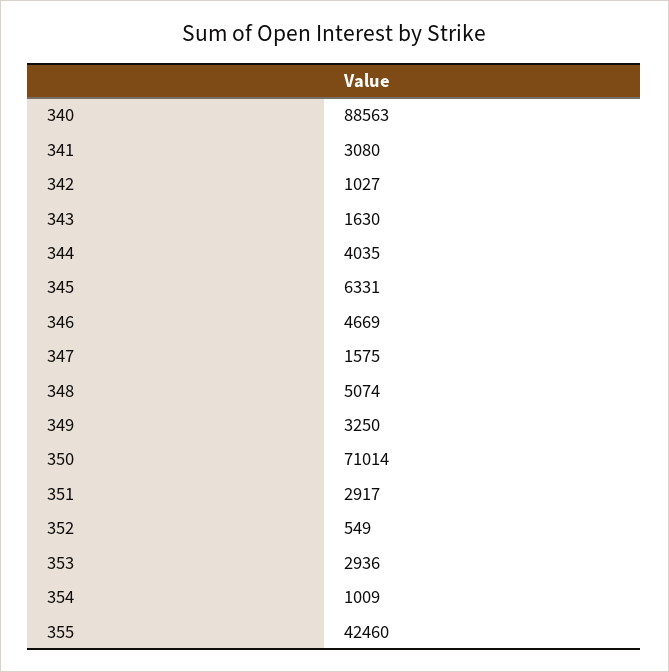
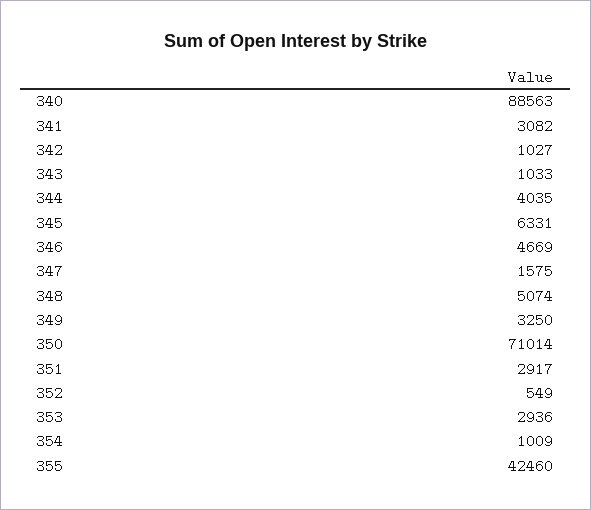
  {
    "340": 88563,
-   "341": 3080,
+   "341": 3082,
    "342": 1027,
-   "343": 1630,
+   "343": 1033,
    "344": 4035,
    "345": 6331,
    "346": 4669,
    "347": 1575,
    "348": 5074,
    "349": 3250,
    "350": 71014,
    "351": 2917,
    "352": 549,
    "353": 2936,
    "354": 1009,
    "355": 42460
  }

